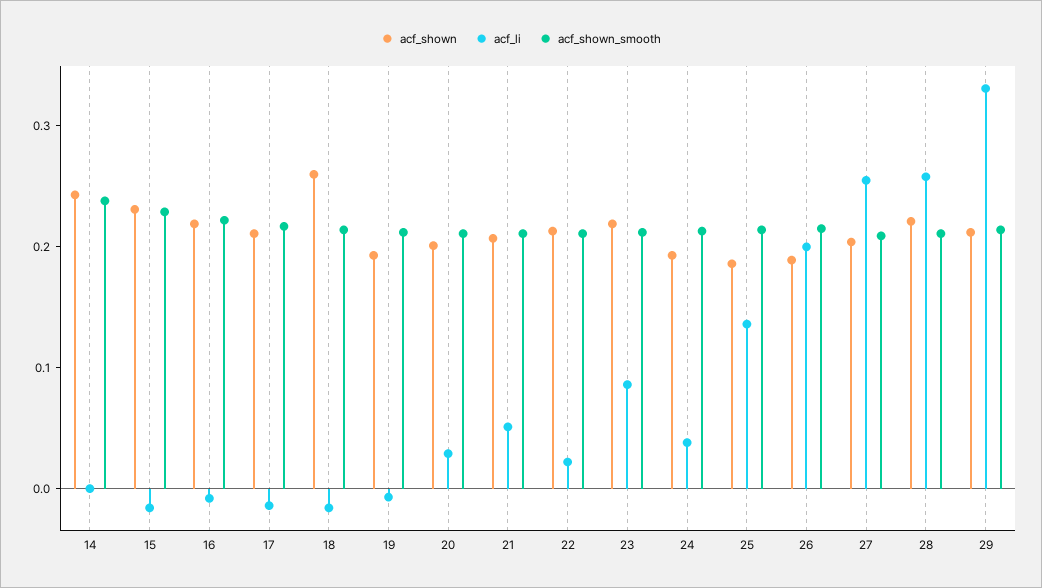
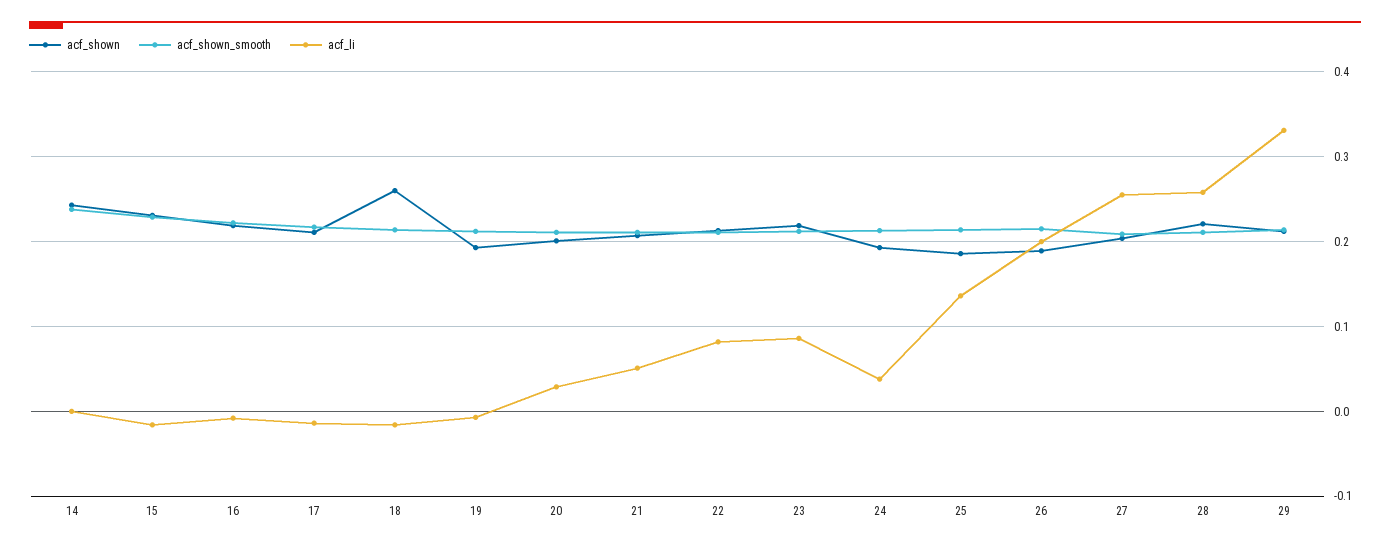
  {
    "acf_shown": {
      "14": 0.24,
      "15": 0.23,
      "16": 0.22,
      "17": 0.21,
      "18": 0.26,
      "19": 0.19,
      "20": 0.2,
      "21": 0.21,
      "22": 0.21,
      "23": 0.22,
      "24": 0.19,
      "25": 0.19,
      "26": 0.19,
      "27": 0.2,
      "28": 0.22,
      "29": 0.21
    },
    "acf_li": {
      "14": 0,
      "15": -0.02,
      "16": -0.01,
      "17": -0.01,
      "18": -0.02,
      "19": -0.01,
      "20": 0.03,
      "21": 0.05,
-     "22": 0.02,
+     "22": 0.08,
      "23": 0.09,
      "24": 0.04,
      "25": 0.14,
      "26": 0.2,
      "27": 0.26,
      "28": 0.26,
      "29": 0.33
    },
    "acf_shown_smooth": {
      "14": 0.24,
      "15": 0.23,
      "16": 0.22,
      "17": 0.22,
      "18": 0.21,
      "19": 0.21,
      "20": 0.21,
      "21": 0.21,
      "22": 0.21,
      "23": 0.21,
      "24": 0.21,
      "25": 0.21,
      "26": 0.22,
      "27": 0.21,
      "28": 0.21,
      "29": 0.21
    }
  }

